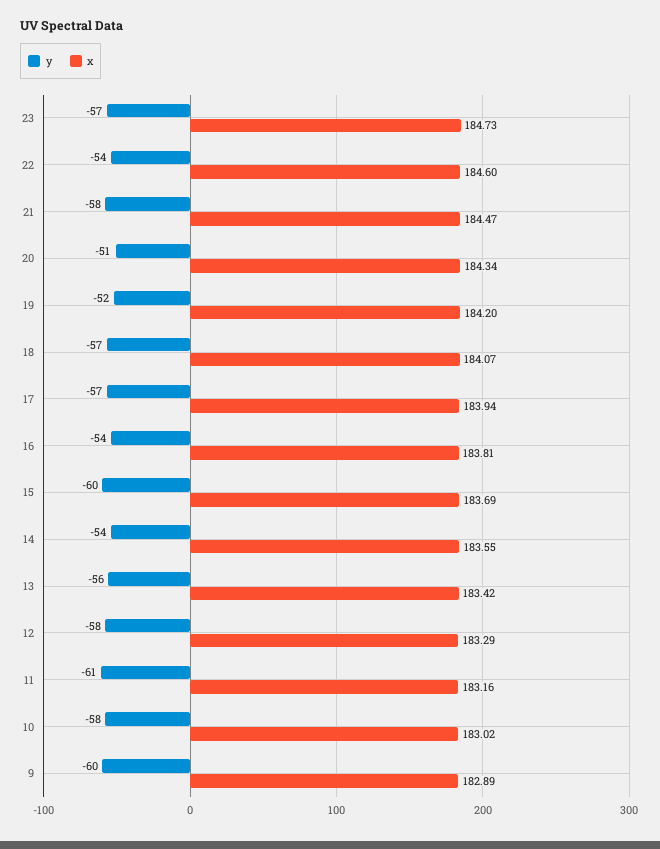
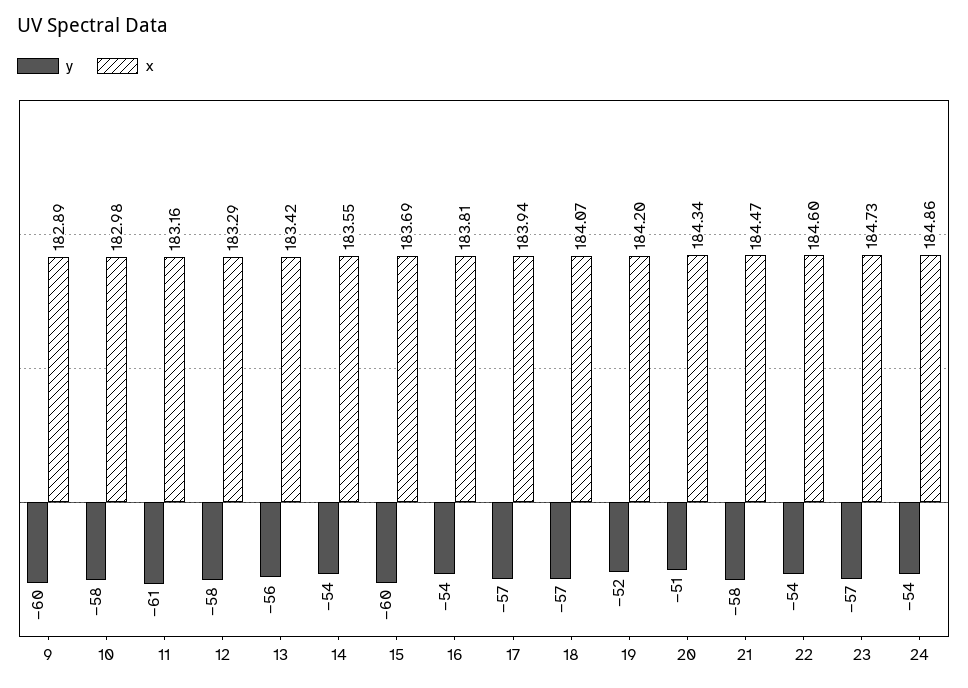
  {
    "y": {
      "23": -57,
      "22": -54,
      "21": -58,
      "20": -51,
      "19": -52,
      "18": -57,
      "17": -57,
      "16": -54,
      "15": -60,
      "14": -54,
      "13": -56,
      "12": -58,
      "11": -61,
      "10": -58,
-     "9": -60
+     "9": -60,
+     "24": -54
    },
    "x": {
      "23": 184.73,
      "22": 184.6,
      "21": 184.47,
      "20": 184.34,
      "19": 184.2,
      "18": 184.07,
      "17": 183.94,
      "16": 183.81,
      "15": 183.69,
      "14": 183.55,
      "13": 183.42,
      "12": 183.29,
      "11": 183.16,
-     "10": 183.02,
+     "10": 182.98,
-     "9": 182.89
+     "9": 182.89,
+     "24": 184.86
    }
  }

